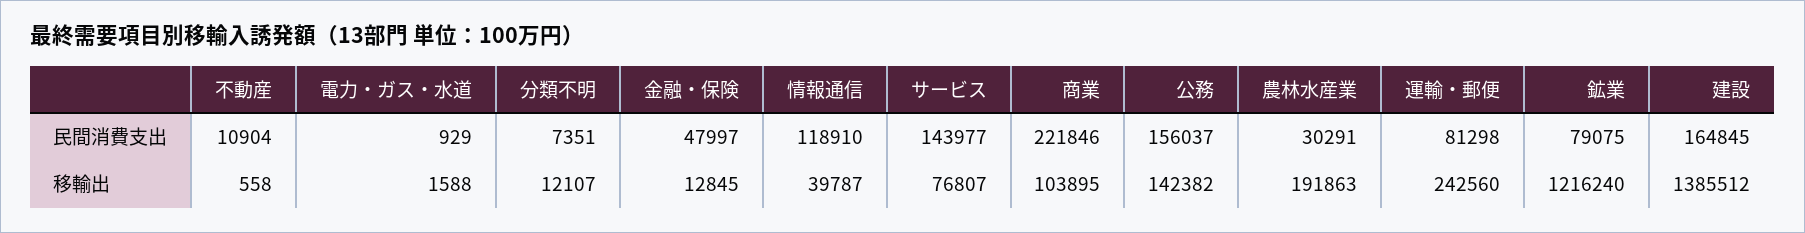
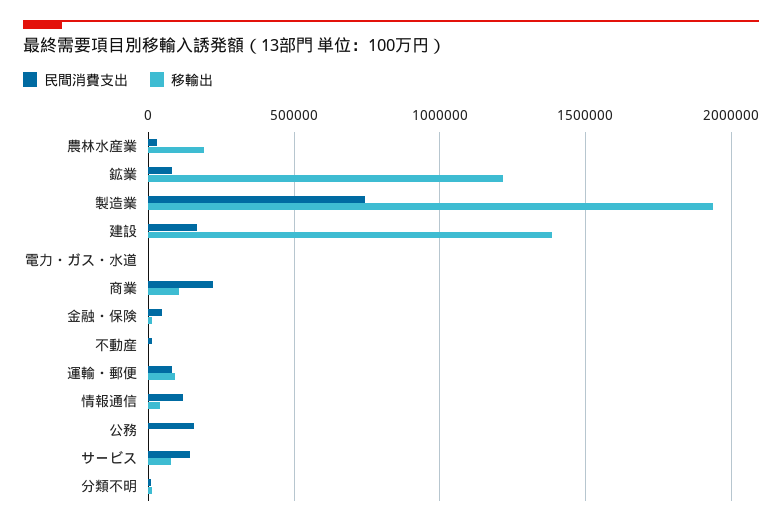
  {
    "民間消費支出": {
      "不動産": 10904,
      "電力・ガス・水道": 929,
      "分類不明": 7351,
      "金融・保険": 47997,
      "情報通信": 118910,
      "サービス": 143977,
      "商業": 221846,
      "公務": 156037,
      "農林水産業": 30291,
      "運輸・郵便": 81298,
      "鉱業": 79075,
-     "建設": 164845
+     "建設": 164845,
+     "製造業": 750000
    },
    "移輸出": {
      "不動産": 558,
      "電力・ガス・水道": 1588,
      "分類不明": 12107,
      "金融・保険": 12845,
      "情報通信": 39787,
      "サービス": 76807,
      "商業": 103895,
-     "公務": 142382,
+     "公務": 0,
      "農林水産業": 191863,
-     "運輸・郵便": 242560,
+     "運輸・郵便": 100000,
      "鉱業": 1216240,
-     "建設": 1385512
+     "建設": 1385512,
+     "製造業": 1950000
    }
  }

